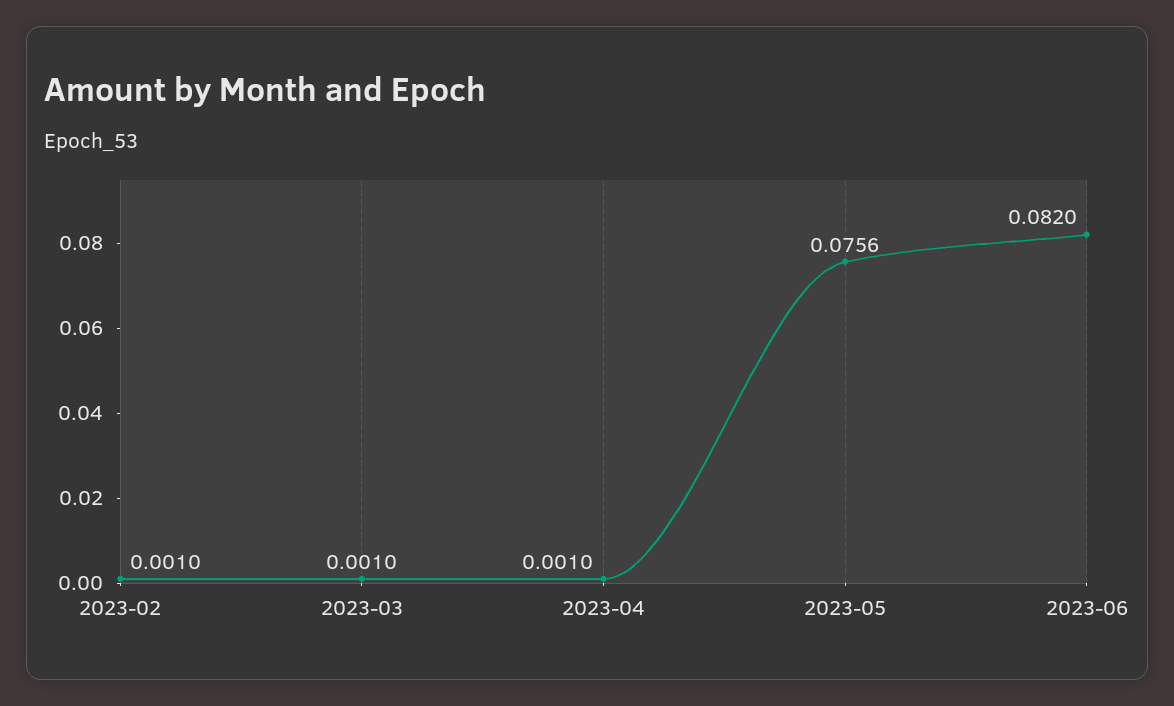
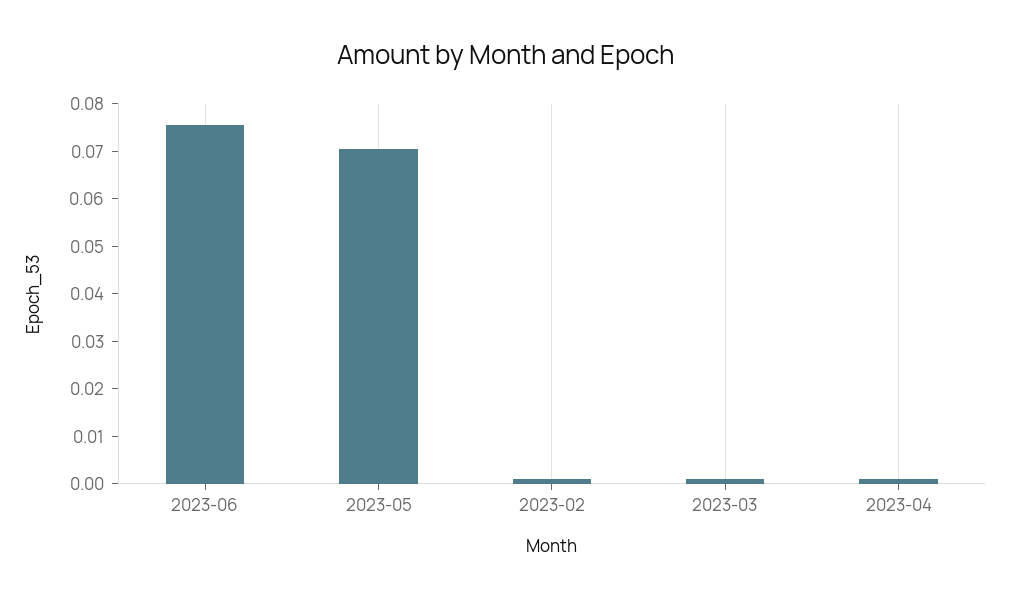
  {
    "2023-02": 0.001,
    "2023-03": 0.001,
    "2023-04": 0.001,
-   "2023-05": 0.0756,
+   "2023-05": 0.07,
-   "2023-06": 0.082
+   "2023-06": 0.076
  }

